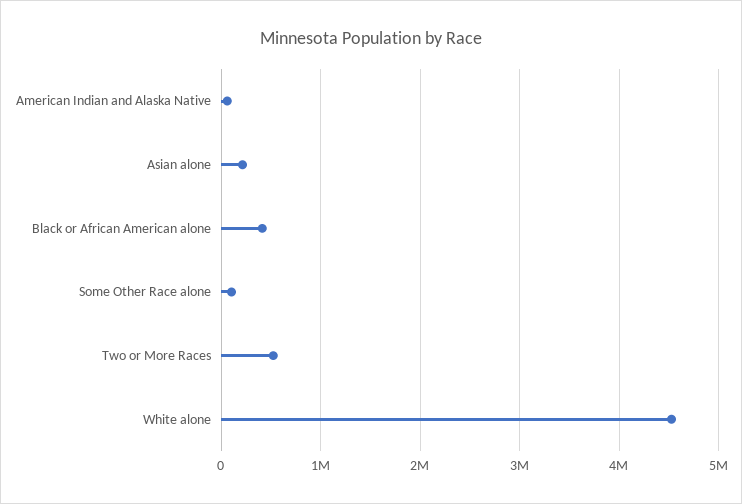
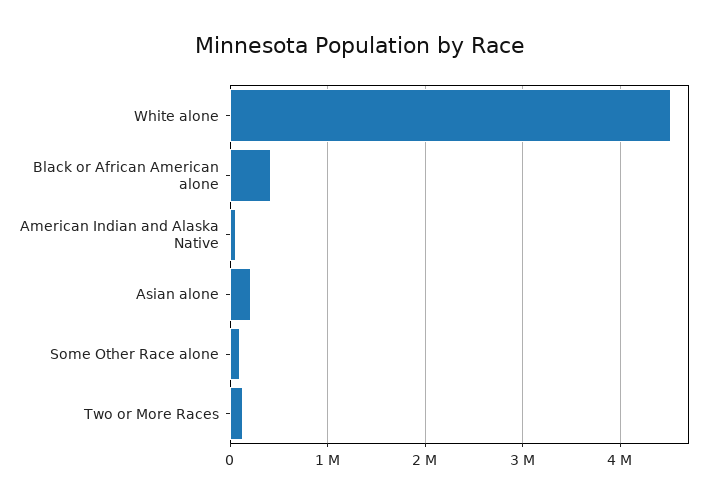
  {
    "American Indian and Alaska Native": 100000,
    "Asian alone": 200000,
    "Black or African American alone": 400000,
    "Some Other Race alone": 100000,
-   "Two or More Races": 500000,
+   "Two or More Races": 100000,
    "White alone": 4500000
  }

